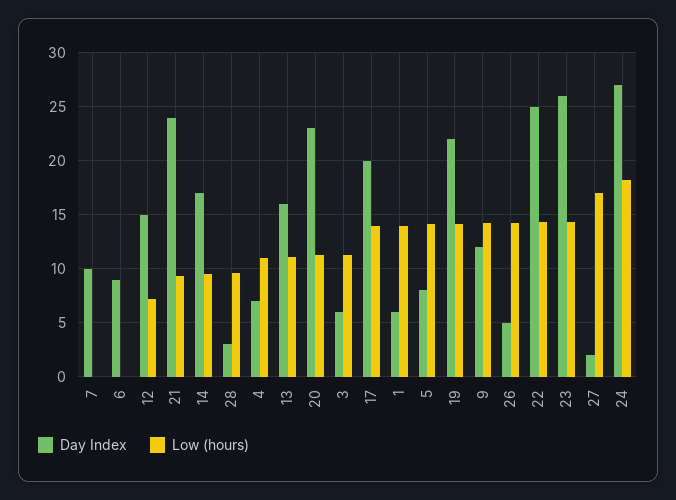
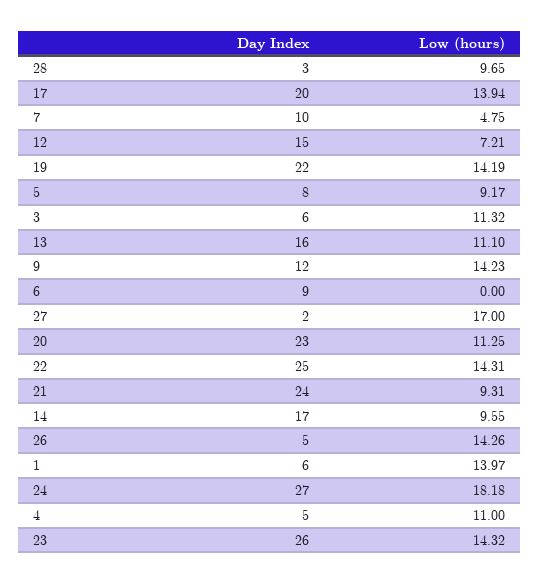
  {
    "Day Index": {
      "7": 10,
      "6": 9,
      "12": 15,
      "21": 24,
      "14": 17,
      "28": 3,
-     "4": 7,
+     "4": 5,
      "13": 16,
      "20": 23,
      "3": 6,
      "17": 20,
      "1": 6,
      "5": 8,
      "19": 22,
      "9": 12,
      "26": 5,
      "22": 25,
      "23": 26,
      "27": 2,
      "24": 27
    },
    "Low (hours)": {
-     "7": 0,
+     "7": 4.75,
      "6": 0,
      "12": 7.21,
      "21": 9.31,
      "14": 9.55,
      "28": 9.65,
      "4": 11,
      "13": 11.1,
      "20": 11.25,
      "3": 11.32,
      "17": 13.94,
      "1": 13.97,
-     "5": 14,
+     "5": 9.17,
      "19": 14.19,
      "9": 14.23,
      "26": 14.26,
      "22": 14.31,
      "23": 14.32,
      "27": 17,
      "24": 18.18
    }
  }

